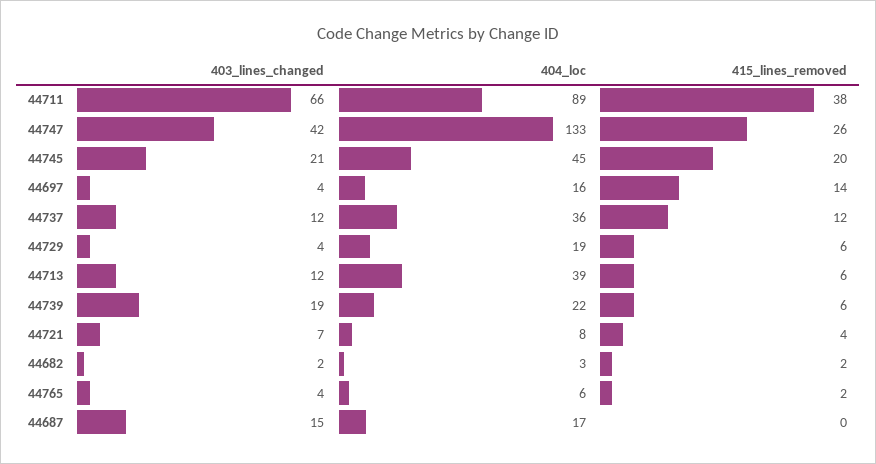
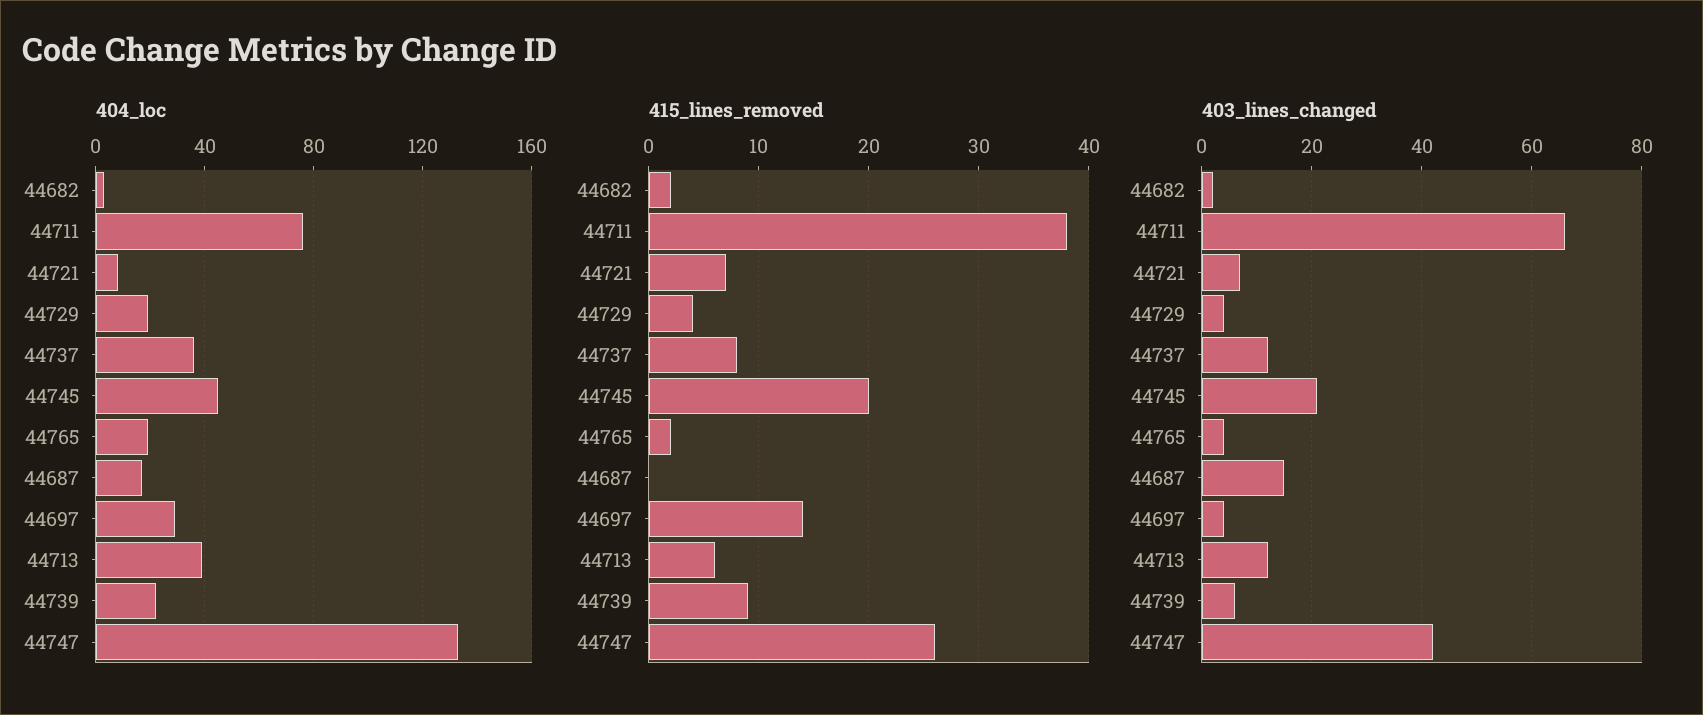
  {
    "403_lines_changed": {
      "44711": 66,
      "44747": 42,
      "44745": 21,
      "44697": 4,
      "44737": 12,
      "44729": 4,
      "44713": 12,
-     "44739": 19,
+     "44739": 5,
      "44721": 7,
      "44682": 2,
      "44765": 4,
      "44687": 15
    },
    "404_loc": {
-     "44711": 89,
+     "44711": 75,
      "44747": 133,
      "44745": 45,
-     "44697": 16,
+     "44697": 30,
      "44737": 36,
      "44729": 19,
      "44713": 39,
      "44739": 22,
      "44721": 8,
      "44682": 3,
-     "44765": 6,
+     "44765": 20,
      "44687": 17
    },
    "415_lines_removed": {
      "44711": 38,
      "44747": 26,
      "44745": 20,
      "44697": 14,
-     "44737": 12,
+     "44737": 8,
-     "44729": 6,
+     "44729": 4,
      "44713": 6,
-     "44739": 6,
+     "44739": 9,
-     "44721": 4,
+     "44721": 7,
      "44682": 2,
      "44765": 2,
      "44687": 0
    }
  }

